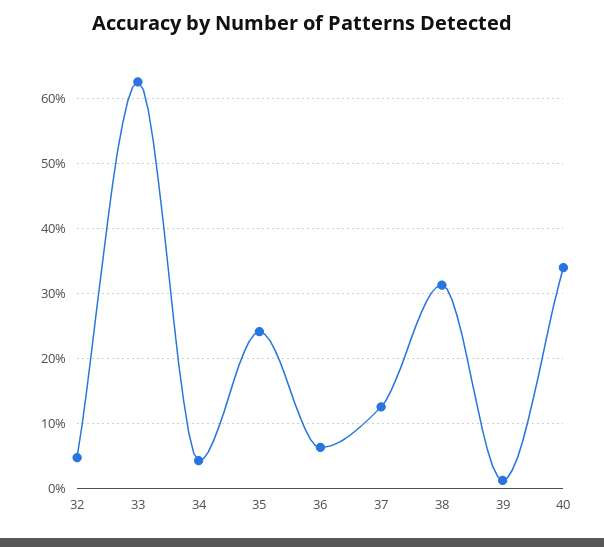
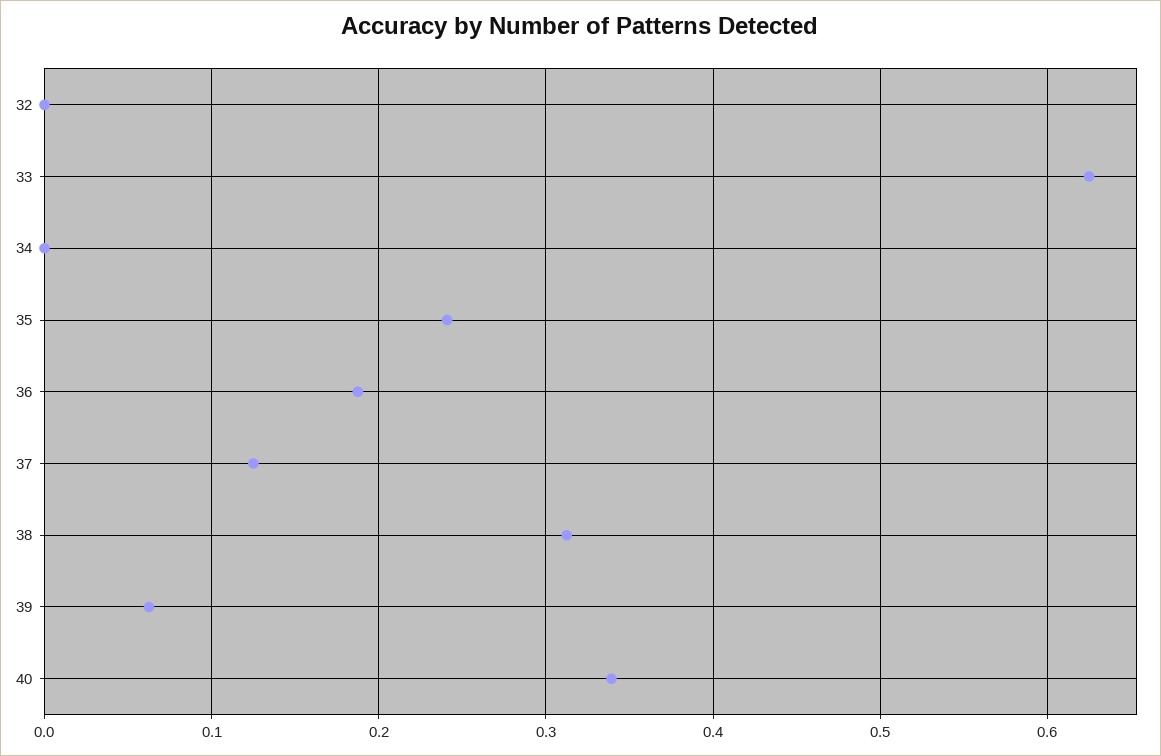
  {
-   "32": 0.05,
+   "32": 0,
    "33": 0.63,
-   "34": 0.04,
+   "34": 0,
    "35": 0.24,
-   "36": 0.06,
+   "36": 0.19,
    "37": 0.13,
    "38": 0.31,
-   "39": 0.01,
+   "39": 0.06,
    "40": 0.34
  }

